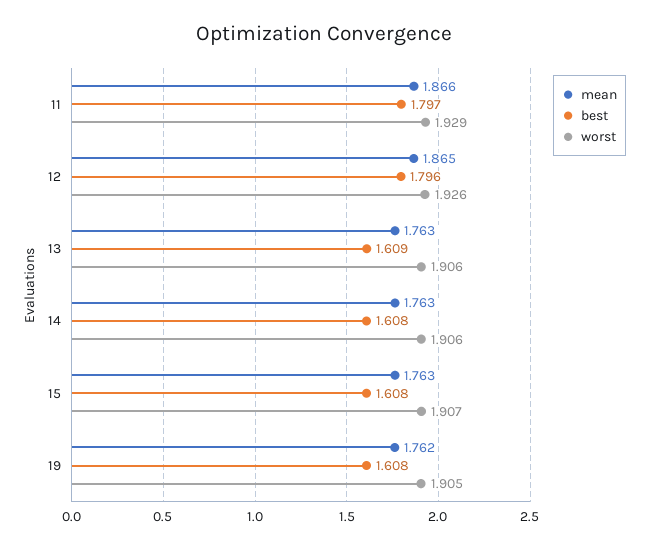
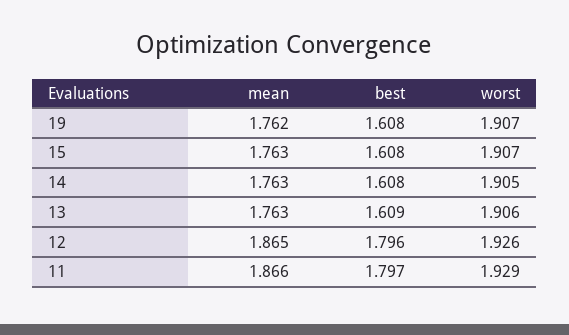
  {
    "mean": {
      "11": 1.866,
      "12": 1.865,
      "13": 1.763,
      "14": 1.763,
      "15": 1.763,
      "19": 1.762
    },
    "best": {
      "11": 1.797,
      "12": 1.796,
      "13": 1.609,
      "14": 1.608,
      "15": 1.608,
      "19": 1.608
    },
    "worst": {
      "11": 1.929,
      "12": 1.926,
      "13": 1.906,
-     "14": 1.906,
+     "14": 1.905,
      "15": 1.907,
-     "19": 1.905
+     "19": 1.907
    }
  }

